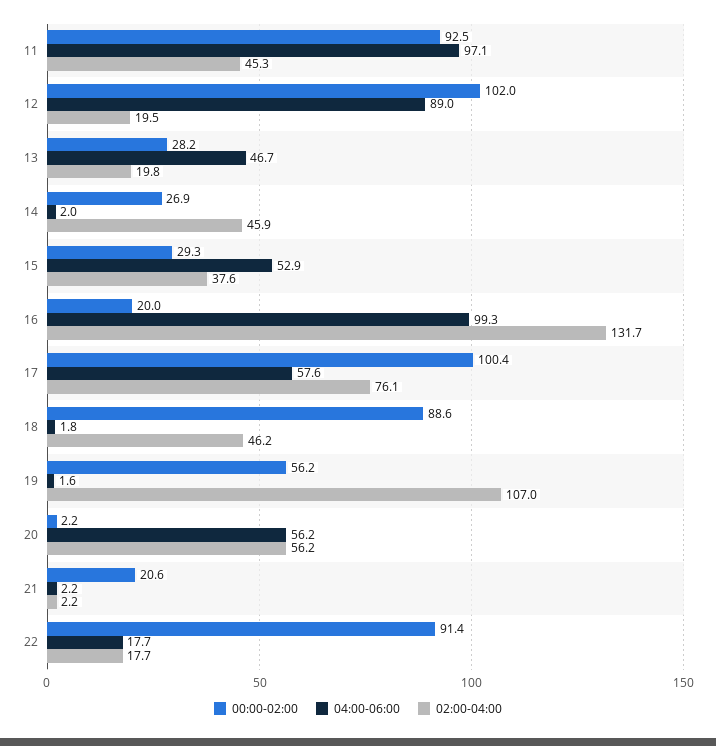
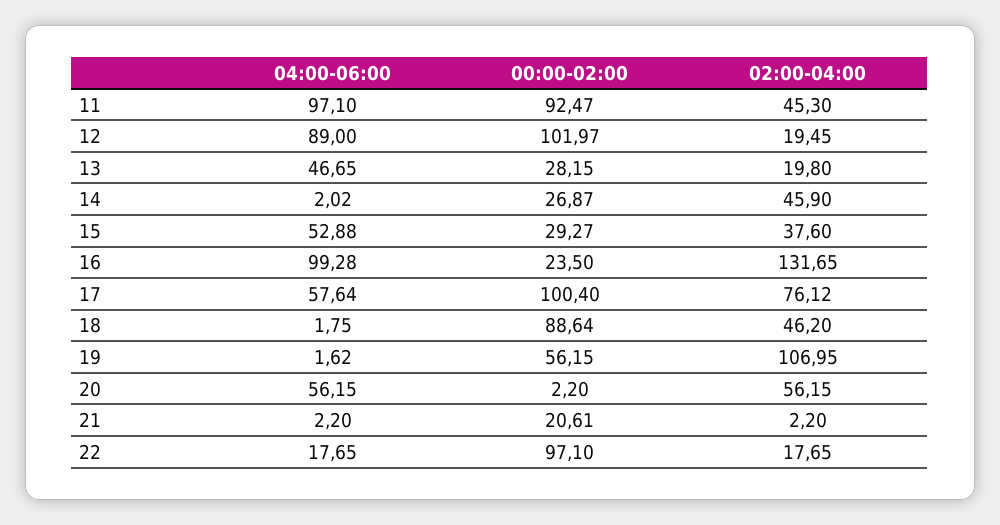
  {
    "00:00-02:00": {
      "11": 92.47,
      "12": 101.97,
      "13": 28.15,
      "14": 26.87,
      "15": 29.27,
-     "16": 20,
+     "16": 23.5,
      "17": 100.4,
      "18": 88.64,
      "19": 56.15,
      "20": 2.2,
      "21": 20.61,
-     "22": 91.4
+     "22": 97.1
    },
    "04:00-06:00": {
      "11": 97.1,
      "12": 89,
      "13": 46.65,
      "14": 2.02,
      "15": 52.88,
      "16": 99.28,
      "17": 57.64,
      "18": 1.75,
      "19": 1.62,
      "20": 56.15,
      "21": 2.2,
      "22": 17.65
    },
    "02:00-04:00": {
      "11": 45.3,
      "12": 19.45,
      "13": 19.8,
      "14": 45.9,
      "15": 37.6,
      "16": 131.65,
      "17": 76.12,
      "18": 46.2,
      "19": 106.95,
      "20": 56.15,
      "21": 2.2,
      "22": 17.65
    }
  }

